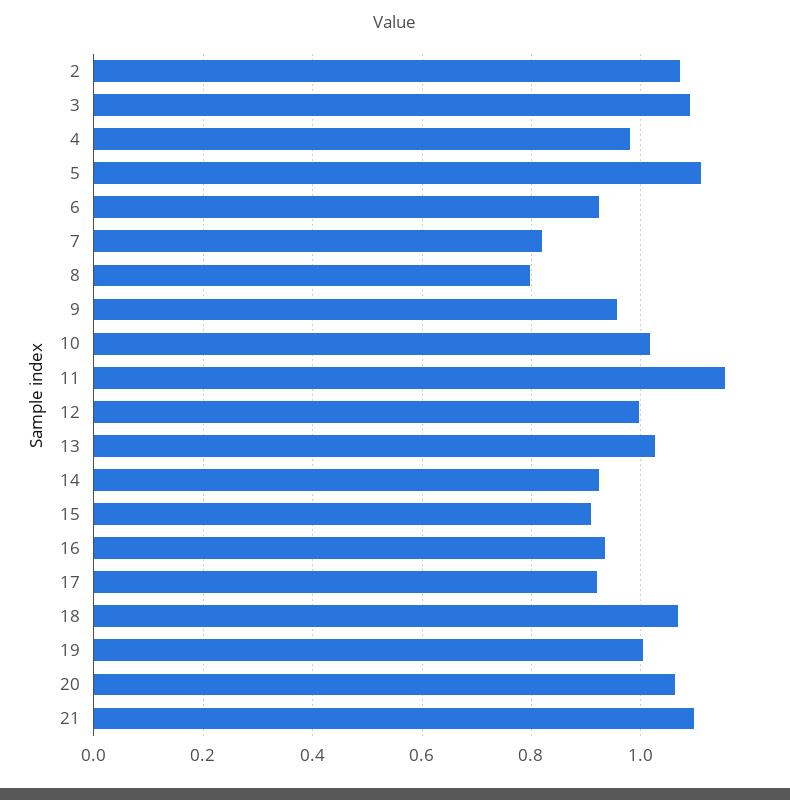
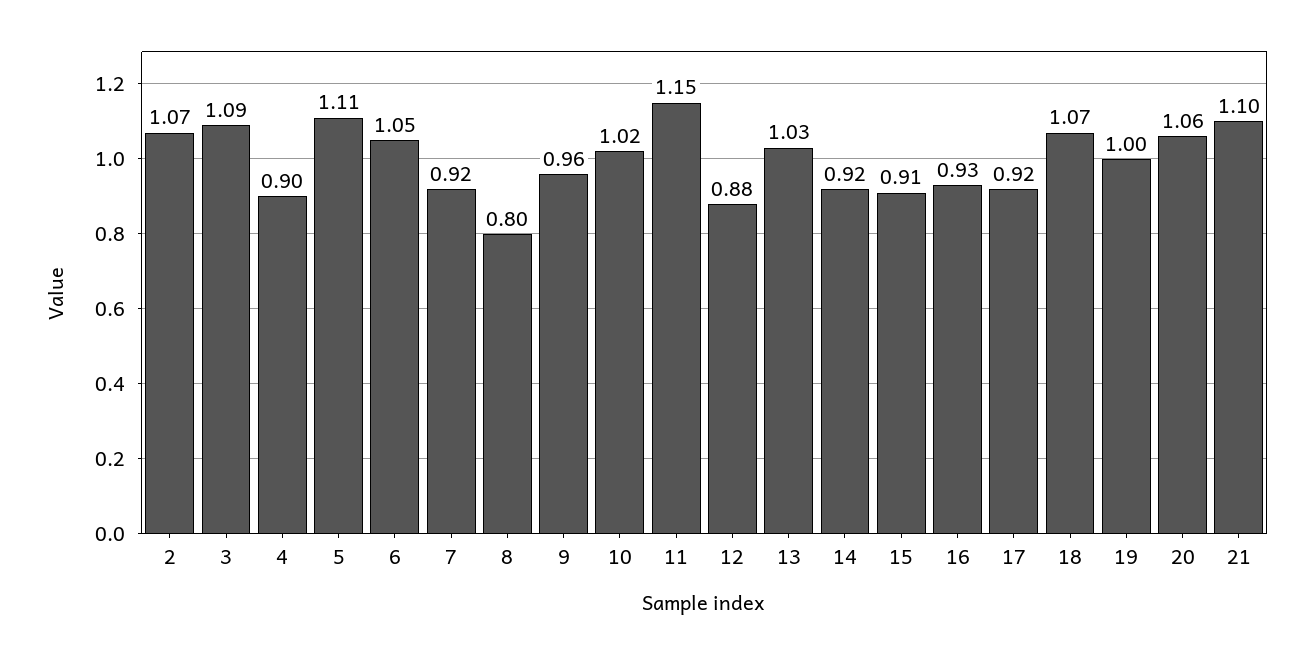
  {
    "2": 1.07,
    "3": 1.09,
-   "4": 0.98,
+   "4": 0.9,
    "5": 1.11,
-   "6": 0.92,
+   "6": 1.05,
-   "7": 0.82,
+   "7": 0.92,
    "8": 0.8,
    "9": 0.96,
    "10": 1.02,
    "11": 1.15,
-   "12": 1,
+   "12": 0.88,
    "13": 1.03,
    "14": 0.92,
    "15": 0.91,
    "16": 0.93,
    "17": 0.92,
    "18": 1.07,
    "19": 1,
    "20": 1.06,
    "21": 1.1
  }

